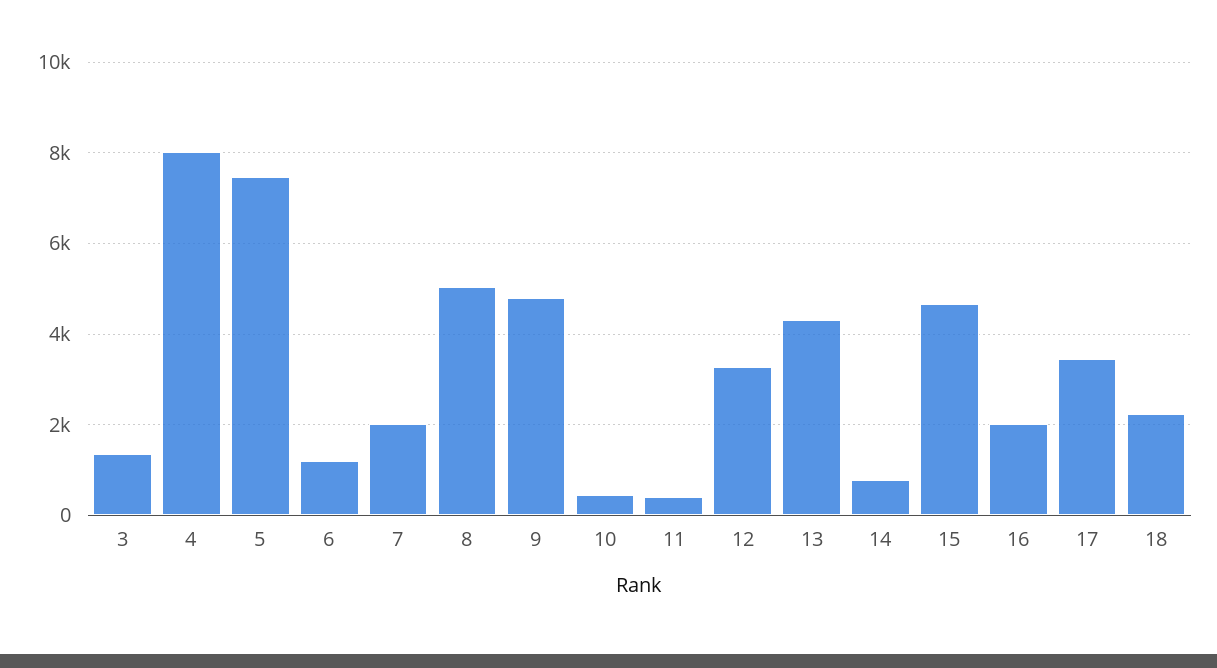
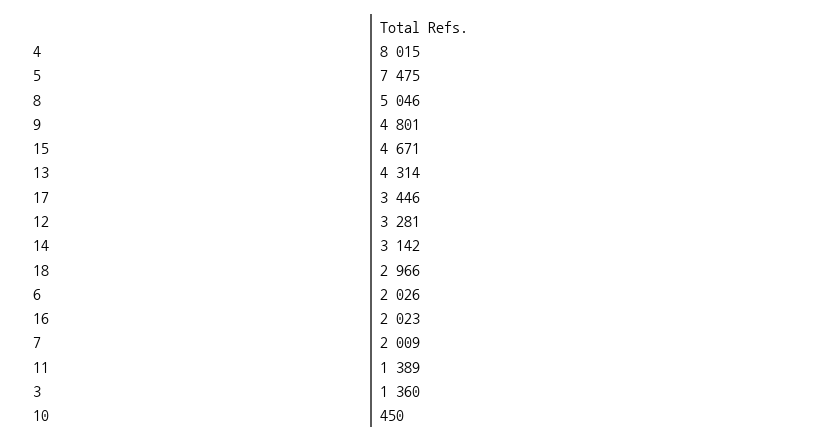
  {
    "3": 1360,
    "4": 8015,
    "5": 7475,
-   "6": 1200,
+   "6": 2026,
    "7": 2009,
    "8": 5046,
    "9": 4801,
    "10": 450,
-   "11": 400,
+   "11": 1389,
    "12": 3281,
    "13": 4314,
-   "14": 800,
+   "14": 3142,
    "15": 4671,
    "16": 2023,
    "17": 3446,
-   "18": 2200
+   "18": 2966
  }

